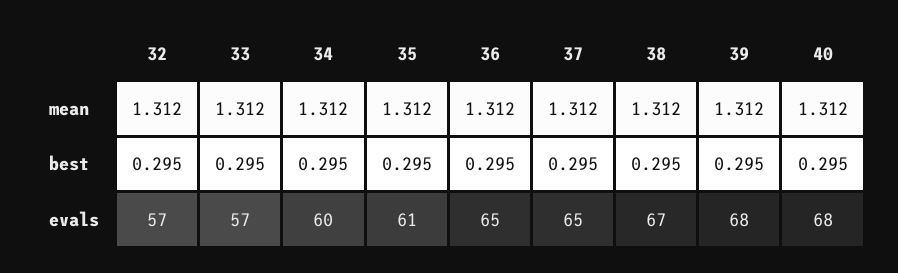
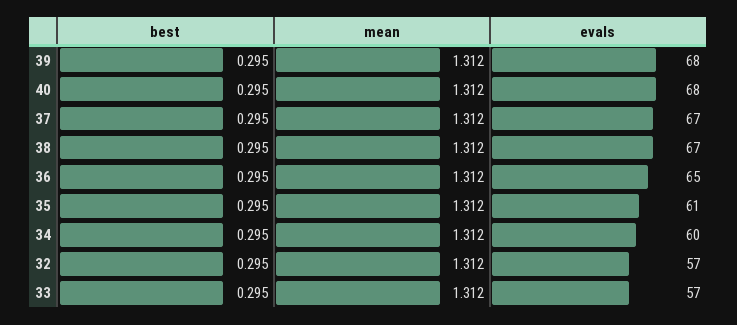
  {
    "32": {
      "mean": 1.312,
      "best": 0.295,
      "evals": 57
    },
    "33": {
      "mean": 1.312,
      "best": 0.295,
      "evals": 57
    },
    "34": {
      "mean": 1.312,
      "best": 0.295,
      "evals": 60
    },
    "35": {
      "mean": 1.312,
      "best": 0.295,
      "evals": 61
    },
    "36": {
      "mean": 1.312,
      "best": 0.295,
      "evals": 65
    },
    "37": {
      "mean": 1.312,
      "best": 0.295,
-     "evals": 65
+     "evals": 67
    },
    "38": {
      "mean": 1.312,
      "best": 0.295,
      "evals": 67
    },
    "39": {
      "mean": 1.312,
      "best": 0.295,
      "evals": 68
    },
    "40": {
      "mean": 1.312,
      "best": 0.295,
      "evals": 68
    }
  }

